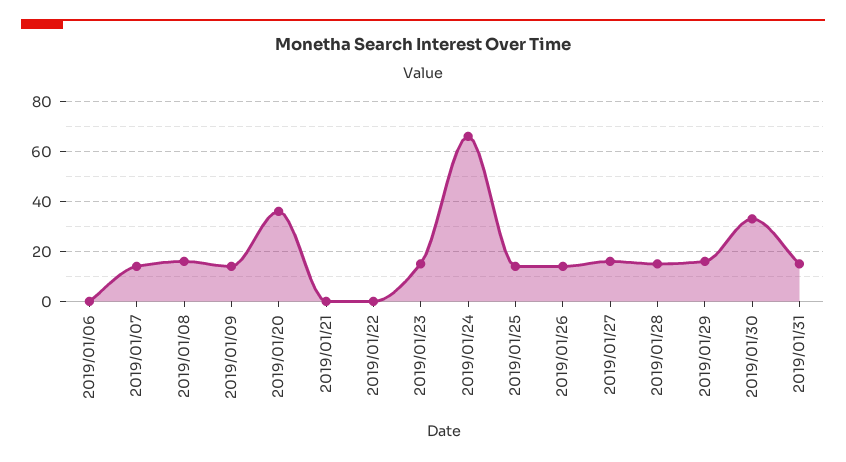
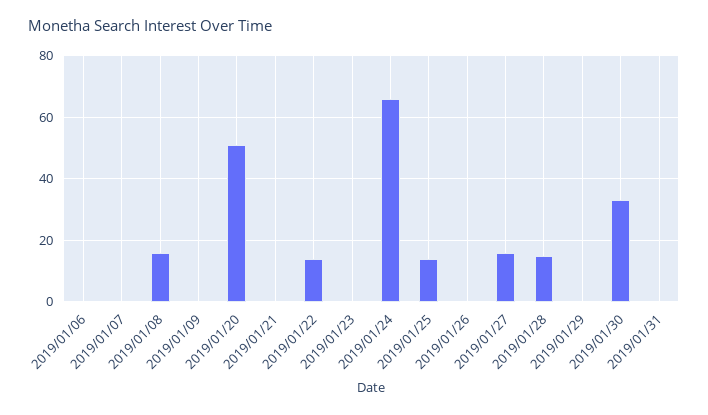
  {
    "2019/01/06": 0,
-   "2019/01/07": 15,
+   "2019/01/07": 0,
    "2019/01/08": 15,
-   "2019/01/09": 15,
+   "2019/01/09": 0,
-   "2019/01/20": 35,
+   "2019/01/20": 50,
    "2019/01/21": 0,
-   "2019/01/22": 0,
+   "2019/01/22": 15,
-   "2019/01/23": 15,
+   "2019/01/23": 0,
    "2019/01/24": 65,
    "2019/01/25": 15,
-   "2019/01/26": 15,
+   "2019/01/26": 0,
    "2019/01/27": 15,
    "2019/01/28": 15,
-   "2019/01/29": 15,
+   "2019/01/29": 0,
    "2019/01/30": 35,
-   "2019/01/31": 15
+   "2019/01/31": 0
  }

